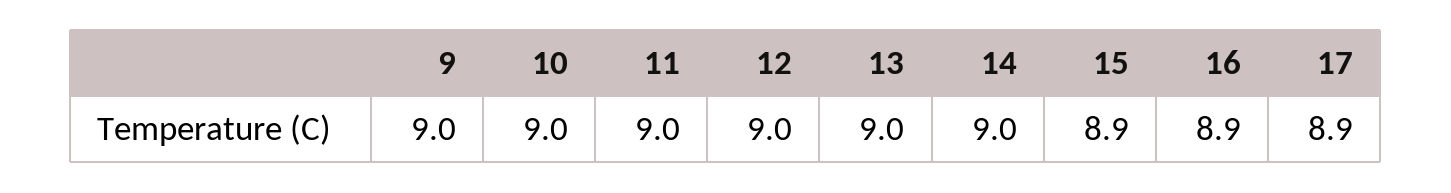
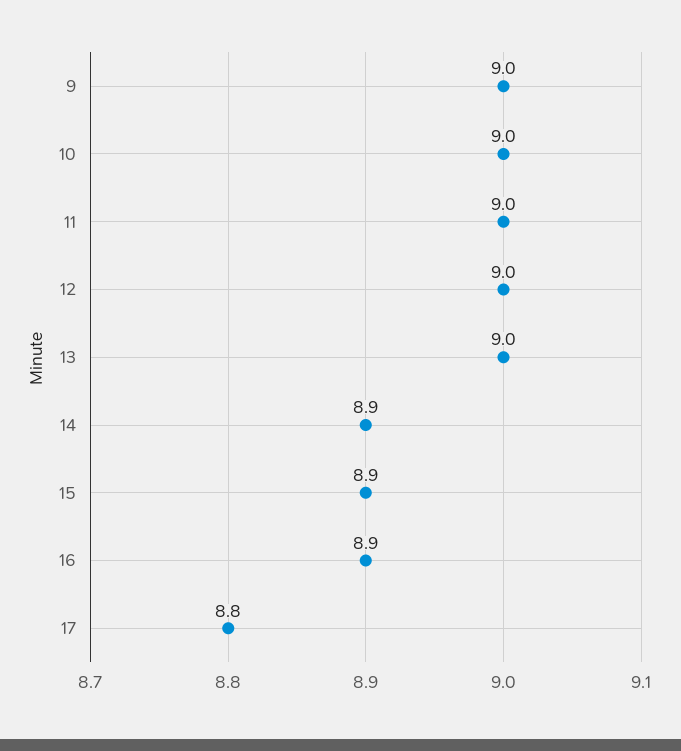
  {
    "9": 9,
    "10": 9,
    "11": 9,
    "12": 9,
    "13": 9,
-   "14": 9,
+   "14": 8.9,
    "15": 8.9,
    "16": 8.9,
-   "17": 8.9
+   "17": 8.8
  }

